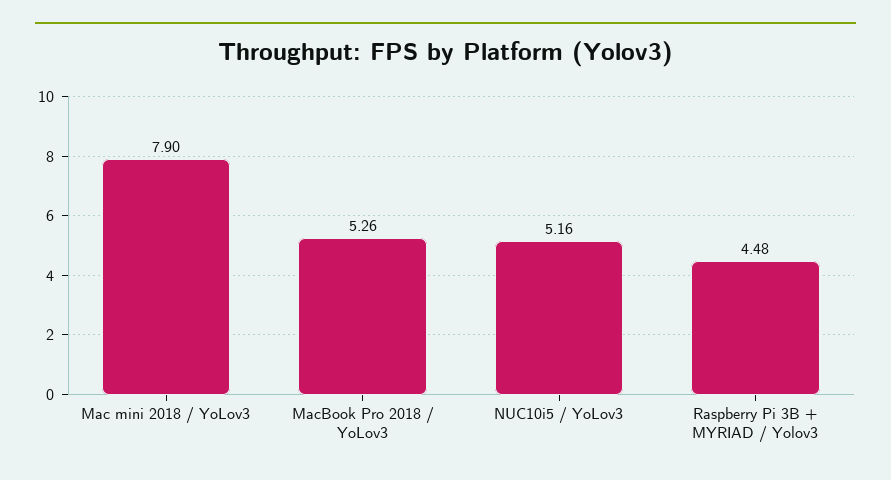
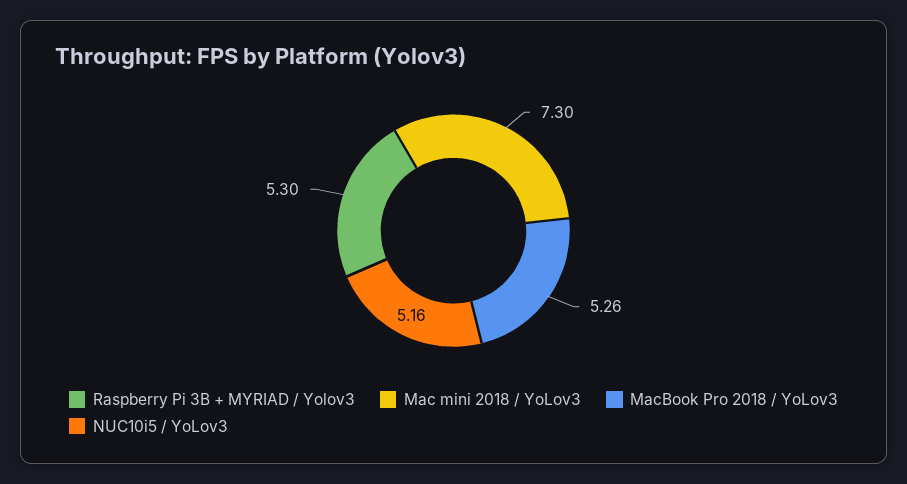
  {
-   "Mac mini 2018 / YoLov3": 7.9,
+   "Mac mini 2018 / YoLov3": 7.3,
    "MacBook Pro 2018 / YoLov3": 5.26,
    "NUC10i5 / YoLov3": 5.16,
-   "Raspberry Pi 3B + MYRIAD / Yolov3": 4.48
+   "Raspberry Pi 3B + MYRIAD / Yolov3": 5.3
  }

